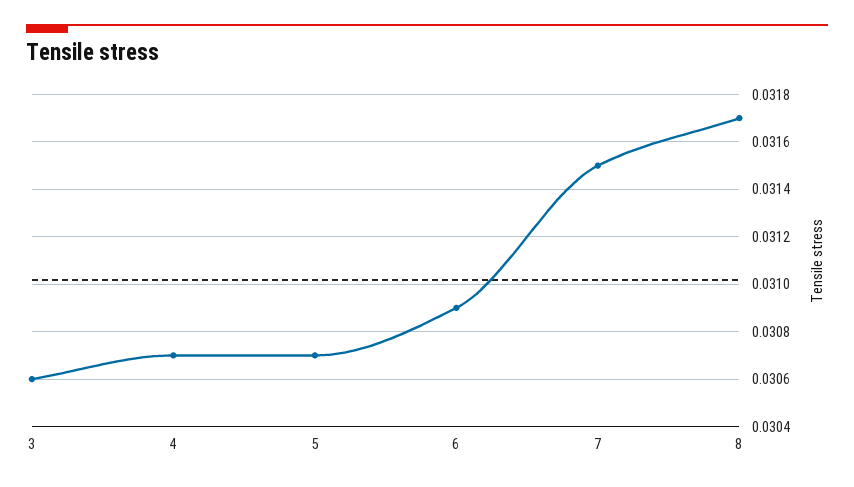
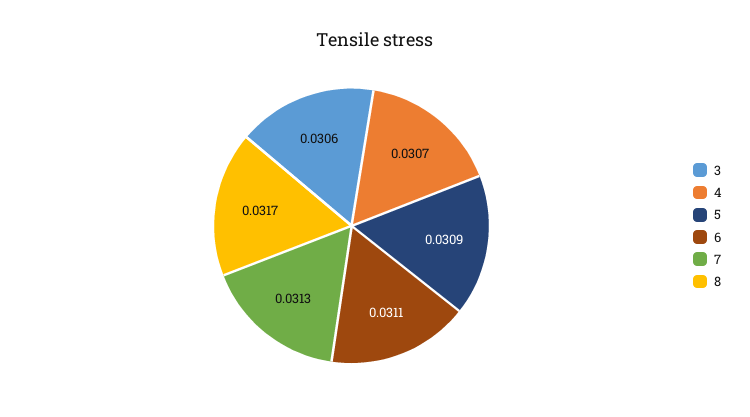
  {
    "3": 0.0306,
    "4": 0.0307,
-   "5": 0.0307,
+   "5": 0.0309,
-   "6": 0.0309,
+   "6": 0.0311,
-   "7": 0.0315,
+   "7": 0.0313,
    "8": 0.0317
  }

